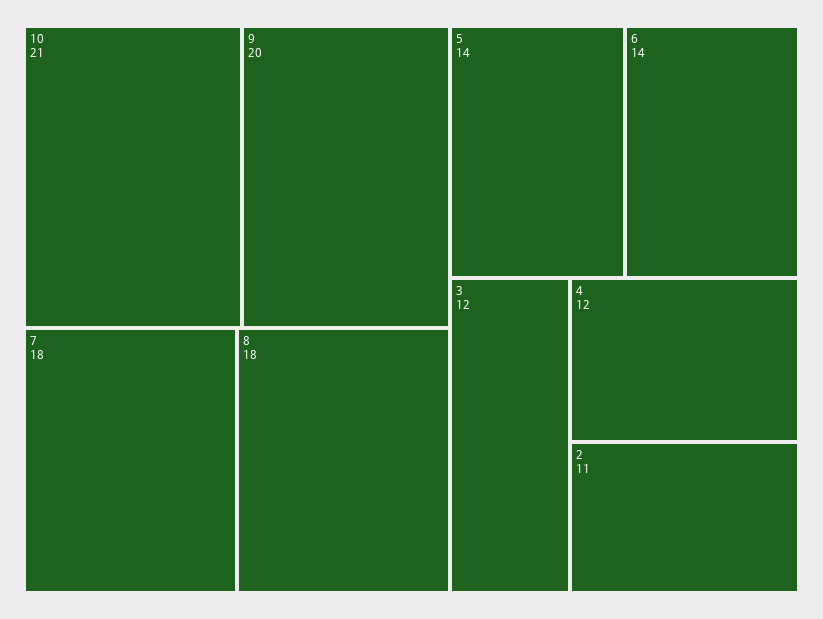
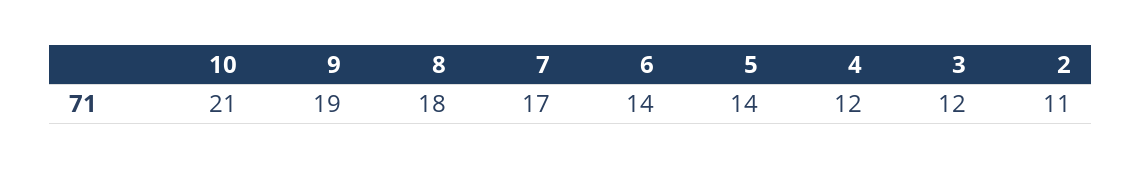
  {
    "10": 21,
-   "9": 20,
+   "9": 19,
-   "7": 18,
+   "7": 17,
    "8": 18,
    "5": 14,
    "6": 14,
    "3": 12,
    "4": 12,
    "2": 11
  }

